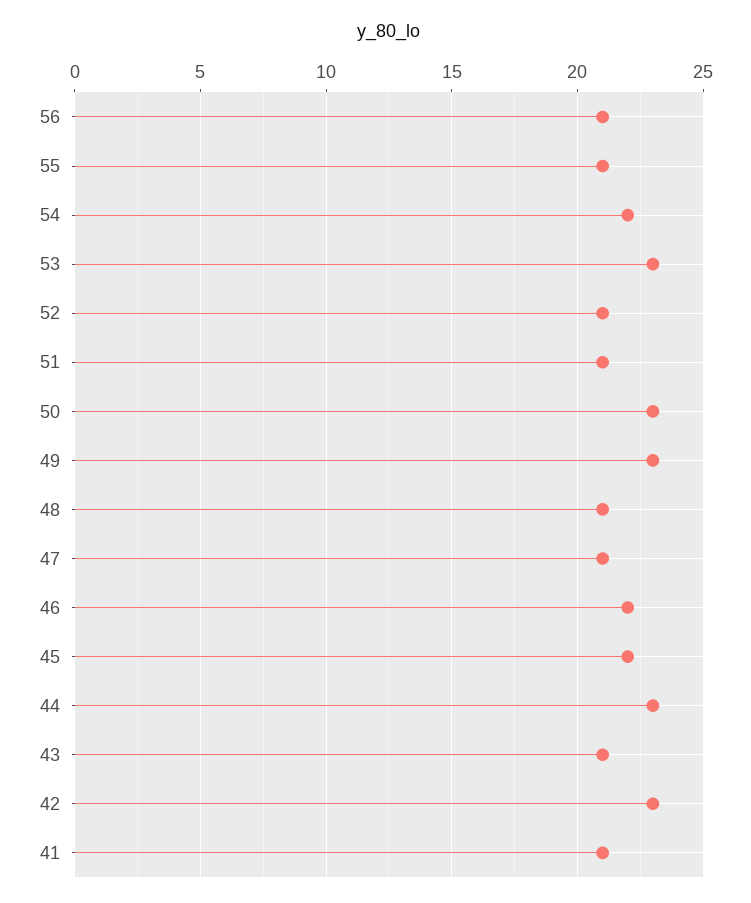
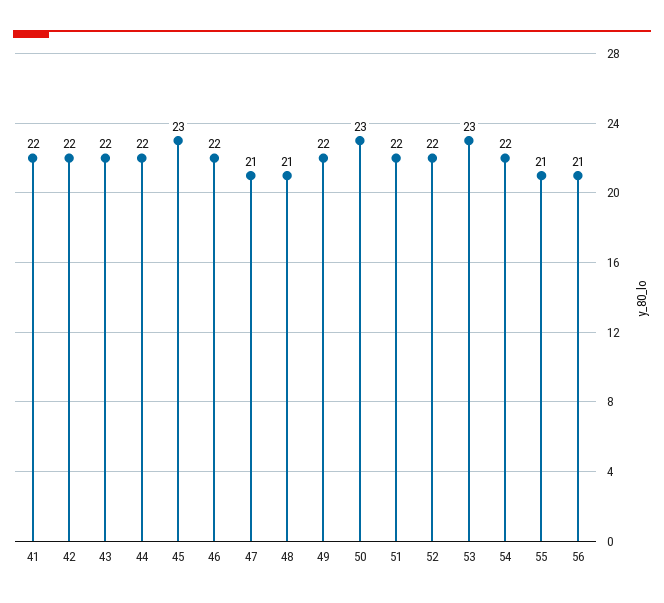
  {
    "56": 21,
    "55": 21,
    "54": 22,
    "53": 23,
-   "52": 21,
+   "52": 22,
-   "51": 21,
+   "51": 22,
    "50": 23,
-   "49": 23,
+   "49": 22,
    "48": 21,
    "47": 21,
    "46": 22,
-   "45": 22,
+   "45": 23,
-   "44": 23,
+   "44": 22,
-   "43": 21,
+   "43": 22,
-   "42": 23,
+   "42": 22,
-   "41": 21
+   "41": 22
  }

